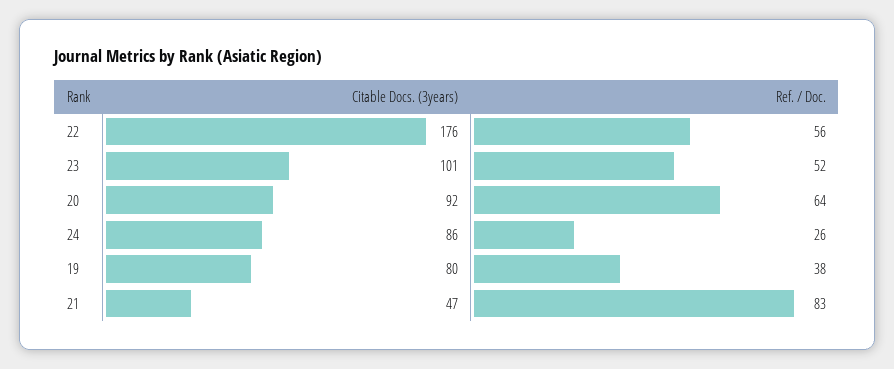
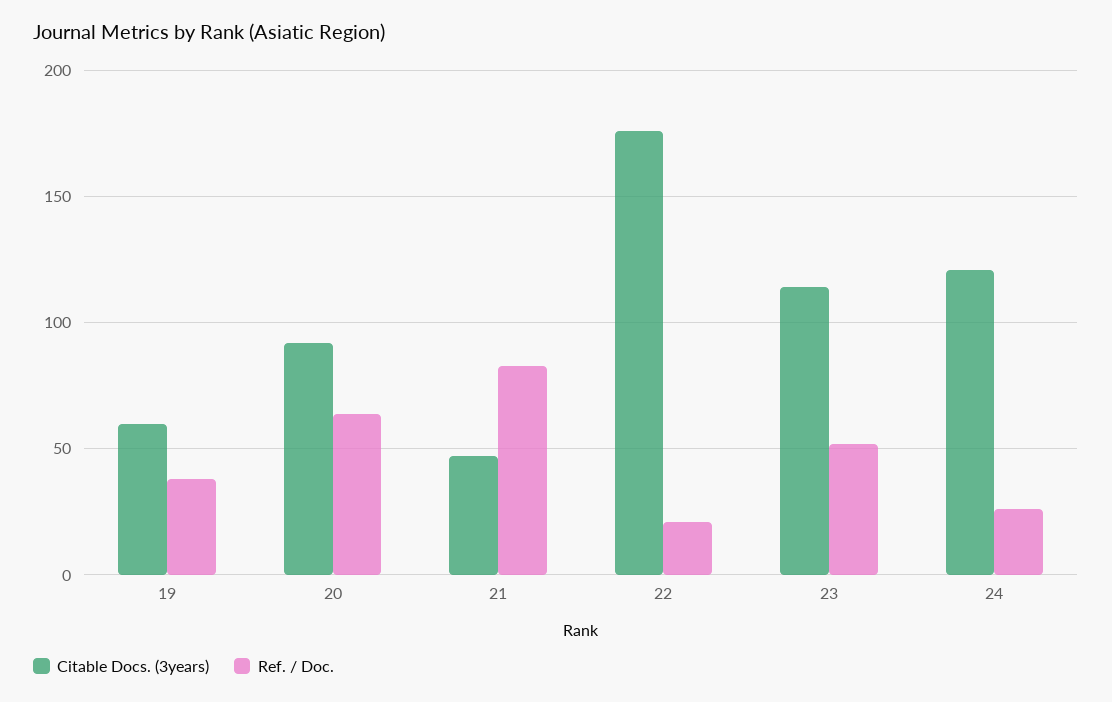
  {
    "Citable Docs. (3years)": {
      "22": 176,
-     "23": 101,
+     "23": 115,
      "20": 92,
-     "24": 86,
+     "24": 120,
-     "19": 80,
+     "19": 60,
      "21": 47
    },
    "Ref. / Doc.": {
-     "22": 56,
+     "22": 20,
      "23": 52,
      "20": 64,
      "24": 26,
      "19": 38,
      "21": 83
    }
  }

